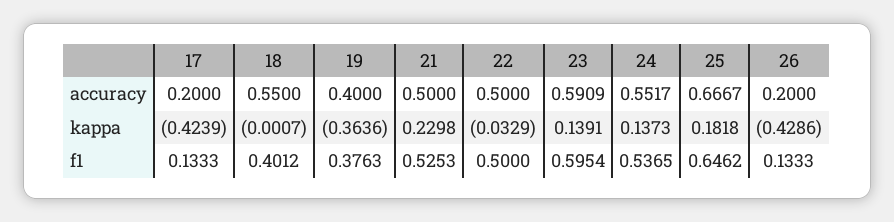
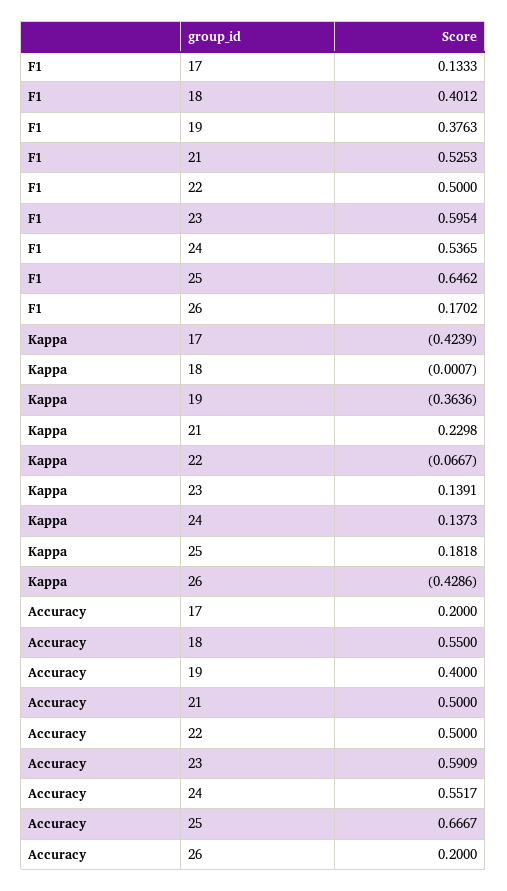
  {
    "17": {
      "accuracy": 0.2,
      "kappa": -0.4239,
      "f1": 0.1333
    },
    "18": {
      "accuracy": 0.55,
      "kappa": -0.0007,
      "f1": 0.4012
    },
    "19": {
      "accuracy": 0.4,
      "kappa": -0.3636,
      "f1": 0.3763
    },
    "21": {
      "accuracy": 0.5,
      "kappa": 0.2298,
      "f1": 0.5253
    },
    "22": {
      "accuracy": 0.5,
-     "kappa": -0.0329,
+     "kappa": -0.0667,
      "f1": 0.5
    },
    "23": {
      "accuracy": 0.5909,
      "kappa": 0.1391,
      "f1": 0.5954
    },
    "24": {
      "accuracy": 0.5517,
      "kappa": 0.1373,
      "f1": 0.5365
    },
    "25": {
      "accuracy": 0.6667,
      "kappa": 0.1818,
      "f1": 0.6462
    },
    "26": {
      "accuracy": 0.2,
      "kappa": -0.4286,
-     "f1": 0.1333
+     "f1": 0.1702
    }
  }

